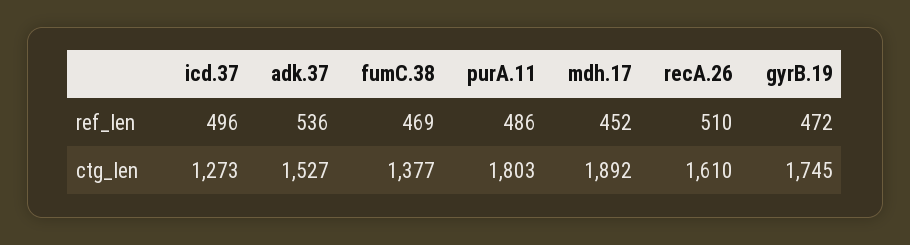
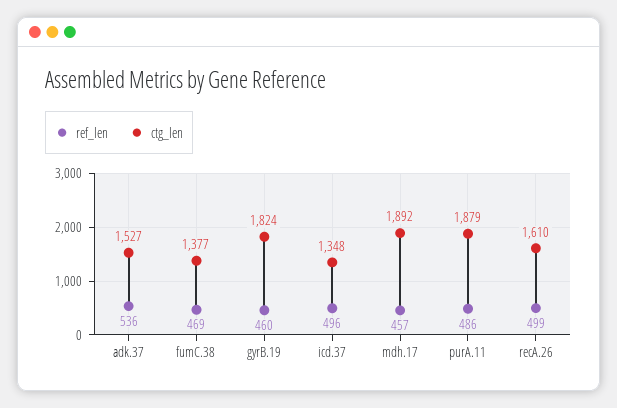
  {
    "ref_len": {
      "icd.37": 496,
      "adk.37": 536,
      "fumC.38": 469,
      "purA.11": 486,
-     "mdh.17": 452,
+     "mdh.17": 457,
-     "recA.26": 510,
+     "recA.26": 499,
-     "gyrB.19": 472
+     "gyrB.19": 460
    },
    "ctg_len": {
-     "icd.37": 1273,
+     "icd.37": 1348,
      "adk.37": 1527,
      "fumC.38": 1377,
-     "purA.11": 1803,
+     "purA.11": 1879,
      "mdh.17": 1892,
      "recA.26": 1610,
-     "gyrB.19": 1745
+     "gyrB.19": 1824
    }
  }

